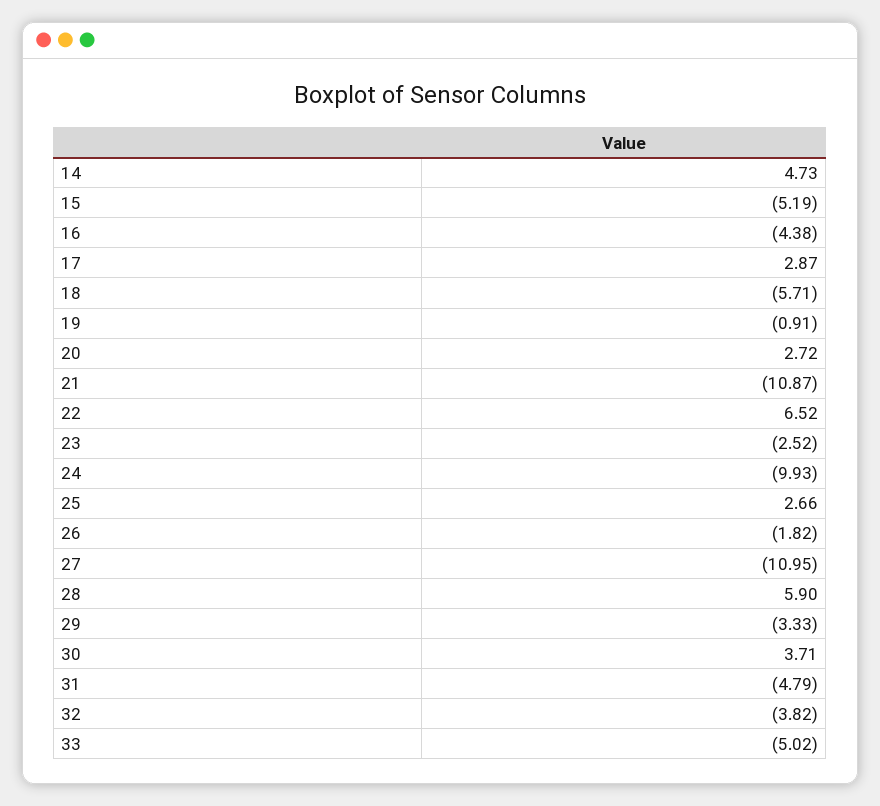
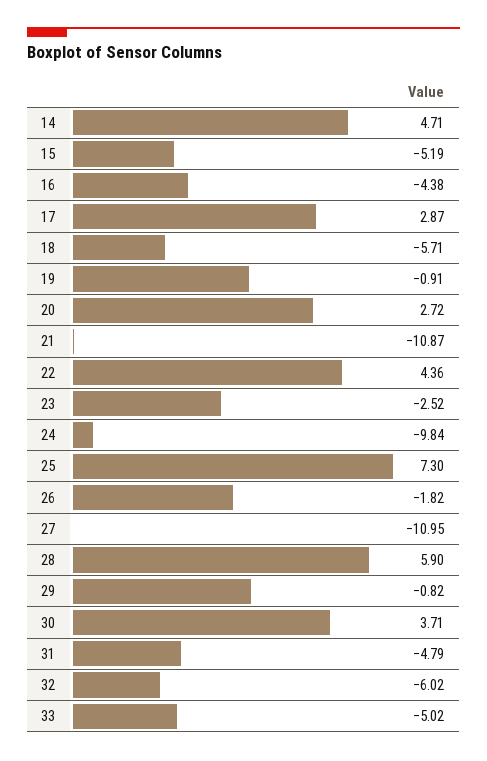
  {
-   "14": 4.73,
+   "14": 4.71,
    "15": -5.19,
    "16": -4.38,
    "17": 2.87,
    "18": -5.71,
    "19": -0.91,
    "20": 2.72,
    "21": -10.87,
-   "22": 6.52,
+   "22": 4.36,
    "23": -2.52,
-   "24": -9.93,
+   "24": -9.84,
-   "25": 2.66,
+   "25": 7.3,
    "26": -1.82,
    "27": -10.95,
    "28": 5.9,
-   "29": -3.33,
+   "29": -0.82,
    "30": 3.71,
    "31": -4.79,
-   "32": -3.82,
+   "32": -6.02,
    "33": -5.02
  }

